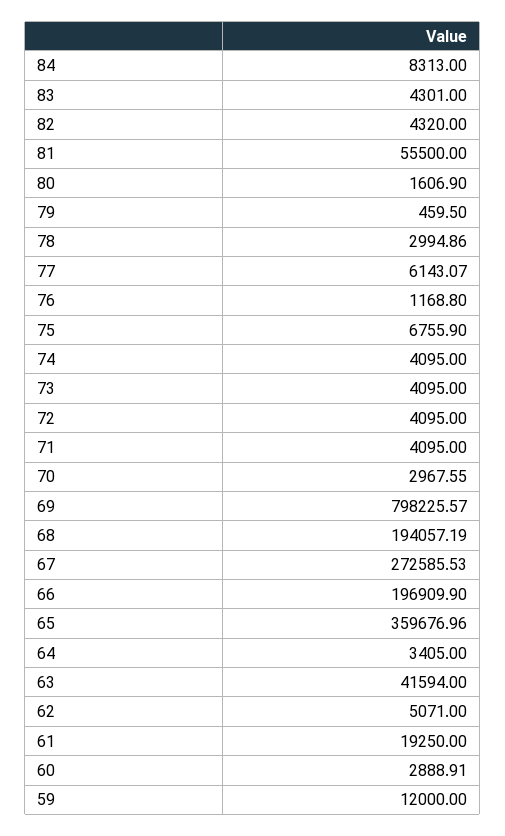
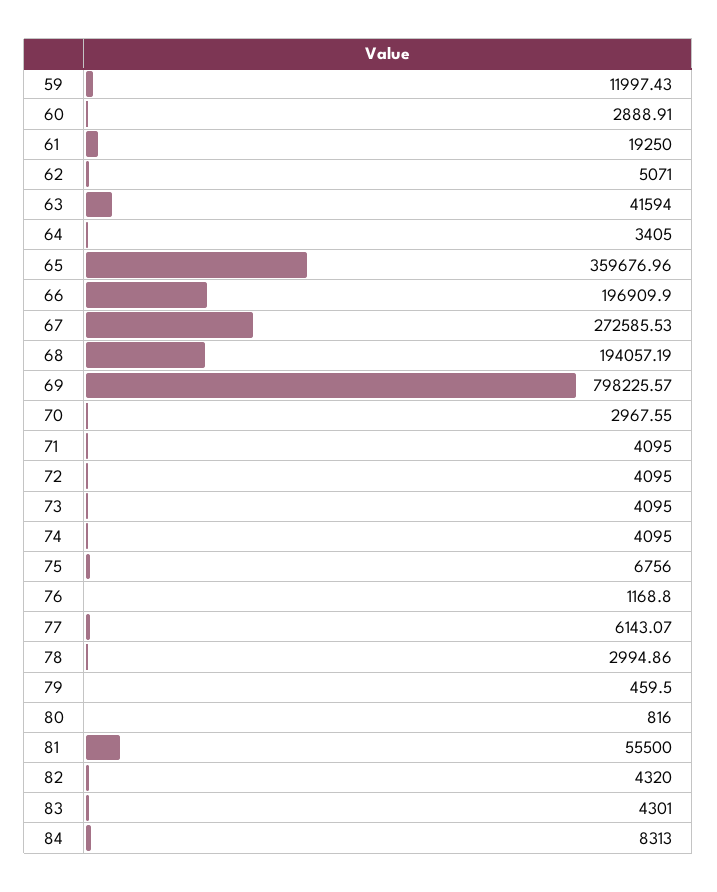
  {
    "84": 8313,
    "83": 4301,
    "82": 4320,
    "81": 55500,
-   "80": 1606.9,
+   "80": 816,
    "79": 459.5,
    "78": 2994.86,
    "77": 6143.07,
    "76": 1168.8,
-   "75": 6755.9,
+   "75": 6756,
    "74": 4095,
    "73": 4095,
    "72": 4095,
    "71": 4095,
    "70": 2967.55,
    "69": 798225.57,
    "68": 194057.19,
    "67": 272585.53,
    "66": 196909.9,
    "65": 359676.96,
    "64": 3405,
    "63": 41594,
    "62": 5071,
    "61": 19250,
    "60": 2888.91,
-   "59": 12000
+   "59": 11997.43
  }

